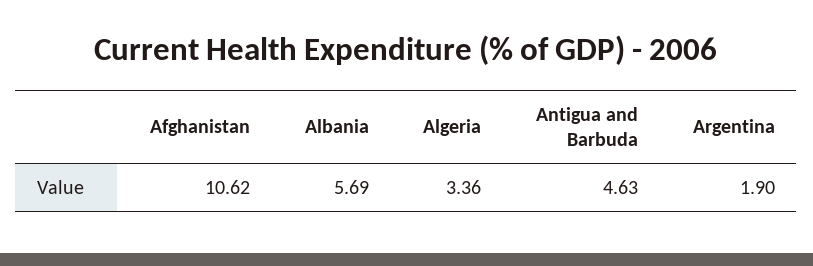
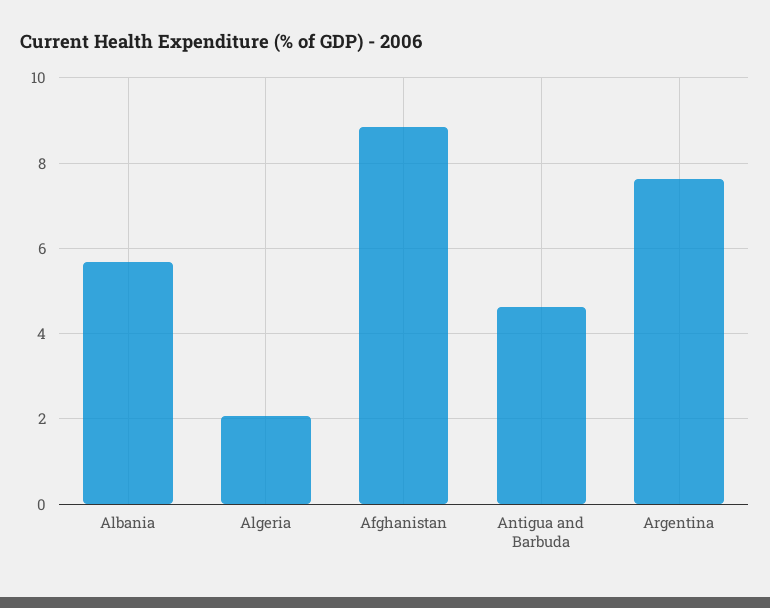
  {
-   "Afghanistan": 10.62,
+   "Afghanistan": 8.8,
    "Albania": 5.69,
-   "Algeria": 3.36,
+   "Algeria": 2,
    "Antigua and Barbuda": 4.63,
-   "Argentina": 1.9
+   "Argentina": 7.6
  }

